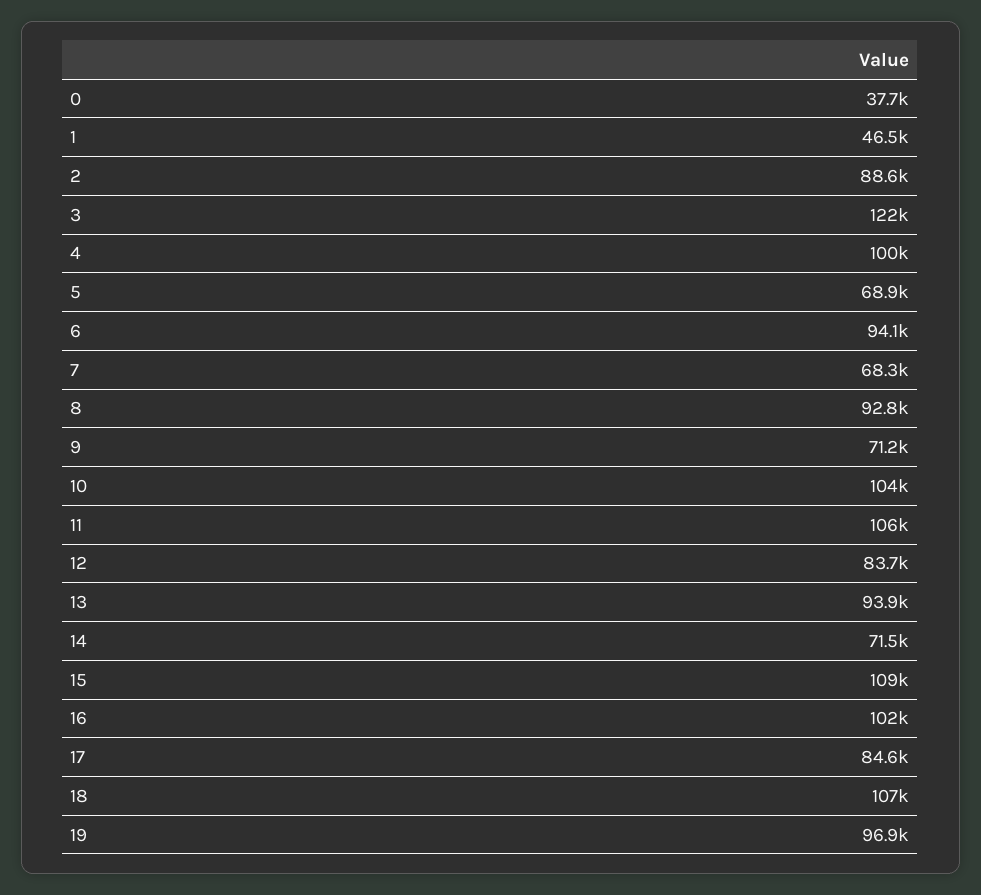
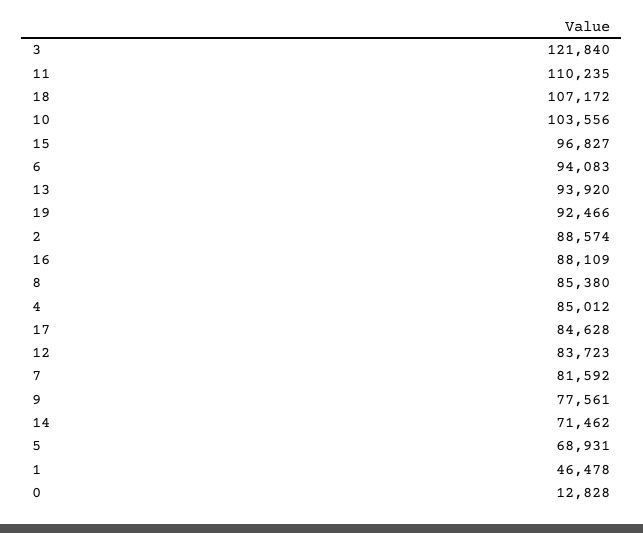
  {
-   "0": 37700,
+   "0": 12828,
    "1": 46478,
    "2": 88574,
    "3": 121840,
-   "4": 100000,
+   "4": 85012,
    "5": 68931,
    "6": 94083,
-   "7": 68300,
+   "7": 81592,
-   "8": 92800,
+   "8": 85380,
-   "9": 71200,
+   "9": 77561,
    "10": 103556,
-   "11": 106000,
+   "11": 110235,
    "12": 83723,
    "13": 93920,
    "14": 71462,
-   "15": 109000,
+   "15": 96827,
-   "16": 102000,
+   "16": 88109,
    "17": 84628,
    "18": 107172,
-   "19": 96900
+   "19": 92466
  }

